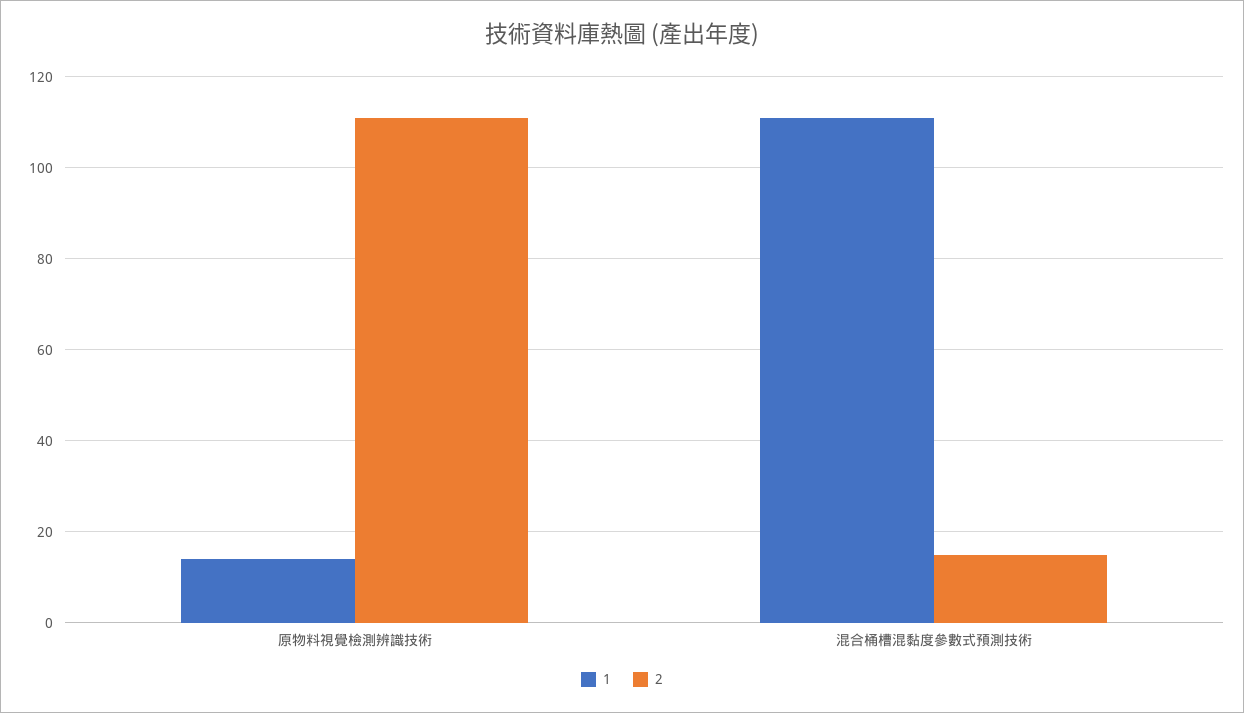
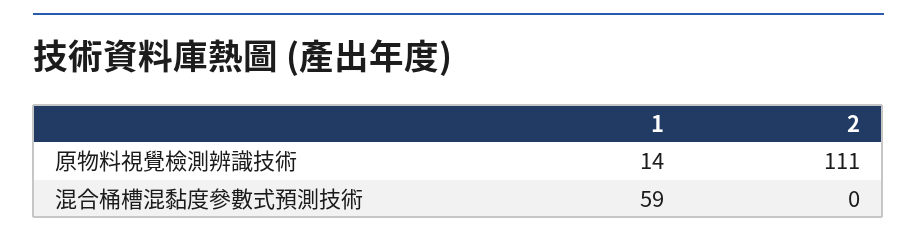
  {
    "1": {
      "原物料視覺檢測辨識技術": 14,
-     "混合桶槽混黏度參數式預測技術": 110
+     "混合桶槽混黏度參數式預測技術": 59
    },
    "2": {
      "原物料視覺檢測辨識技術": 111,
-     "混合桶槽混黏度參數式預測技術": 15
+     "混合桶槽混黏度參數式預測技術": 0
    }
  }

